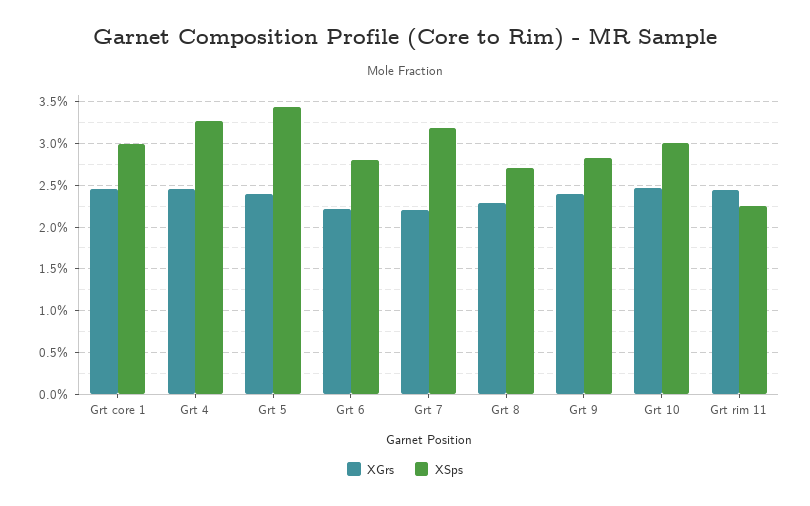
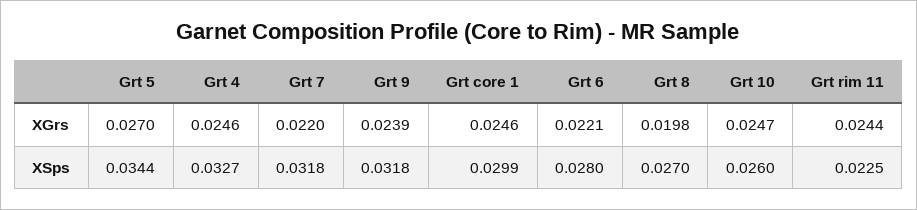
  {
    "XGrs": {
      "Grt core 1": 0.0246,
      "Grt 4": 0.0246,
-     "Grt 5": 0.024,
+     "Grt 5": 0.027,
      "Grt 6": 0.0221,
      "Grt 7": 0.022,
-     "Grt 8": 0.023,
+     "Grt 8": 0.0198,
      "Grt 9": 0.0239,
      "Grt 10": 0.0247,
      "Grt rim 11": 0.0244
    },
    "XSps": {
      "Grt core 1": 0.0299,
      "Grt 4": 0.0327,
      "Grt 5": 0.0344,
      "Grt 6": 0.028,
      "Grt 7": 0.0318,
      "Grt 8": 0.027,
-     "Grt 9": 0.028,
+     "Grt 9": 0.0318,
-     "Grt 10": 0.03,
+     "Grt 10": 0.026,
      "Grt rim 11": 0.0225
    }
  }

